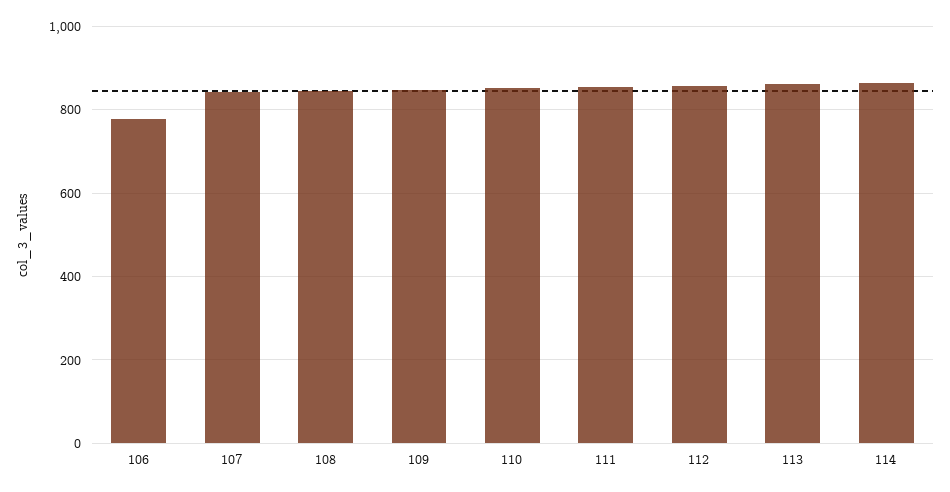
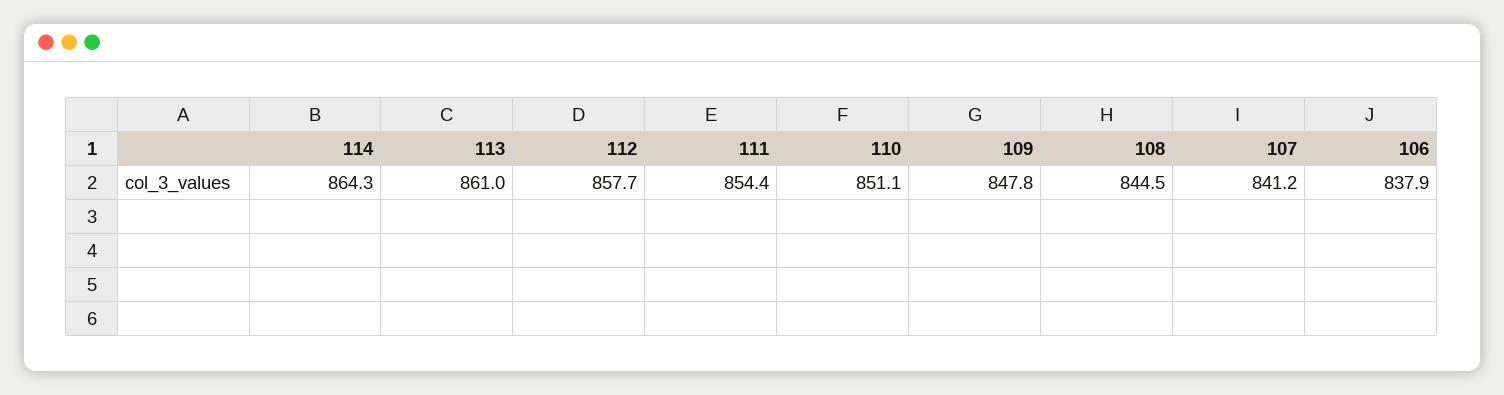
  {
-   "106": 780,
+   "106": 837.9,
    "107": 841.2,
    "108": 844.5,
    "109": 847.8,
    "110": 851.1,
    "111": 854.4,
    "112": 857.7,
    "113": 861,
    "114": 864.3
  }

